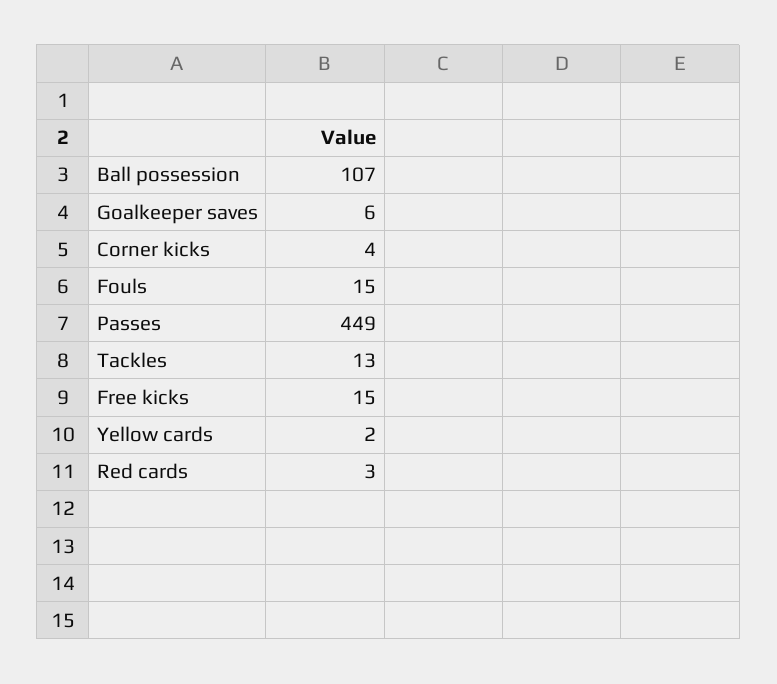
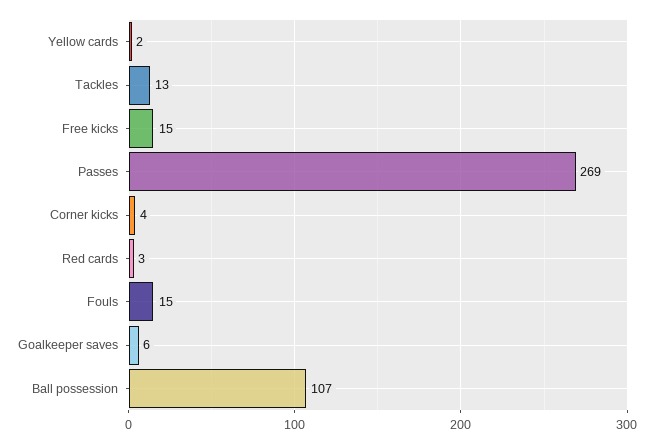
  {
    "Ball possession": 107,
    "Goalkeeper saves": 6,
    "Corner kicks": 4,
    "Fouls": 15,
-   "Passes": 449,
+   "Passes": 269,
    "Tackles": 13,
    "Free kicks": 15,
    "Yellow cards": 2,
    "Red cards": 3
  }

